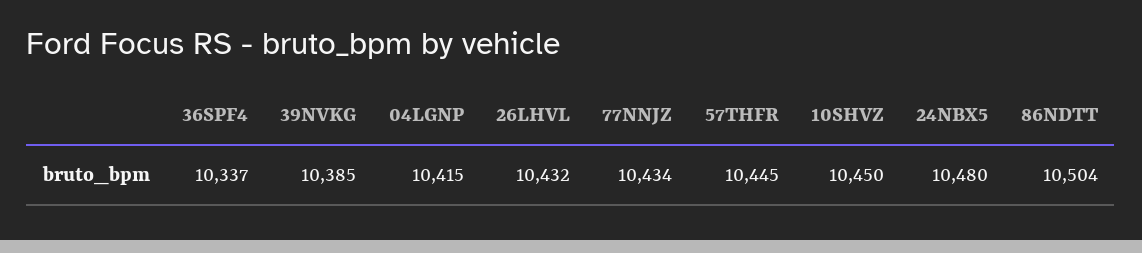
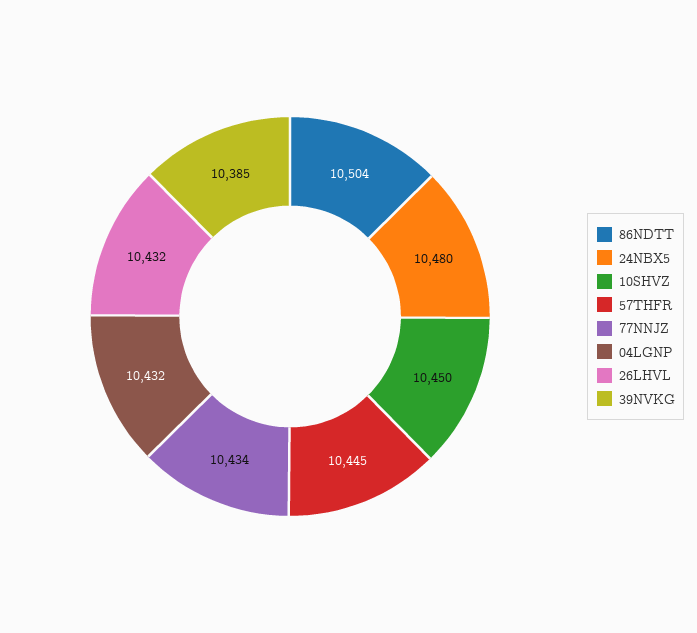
  {
-   "36SPF4": 10337,
    "39NVKG": 10385,
-   "04LGNP": 10415,
+   "04LGNP": 10432,
    "26LHVL": 10432,
    "77NNJZ": 10434,
    "57THFR": 10445,
    "10SHVZ": 10450,
    "24NBX5": 10480,
    "86NDTT": 10504
  }

